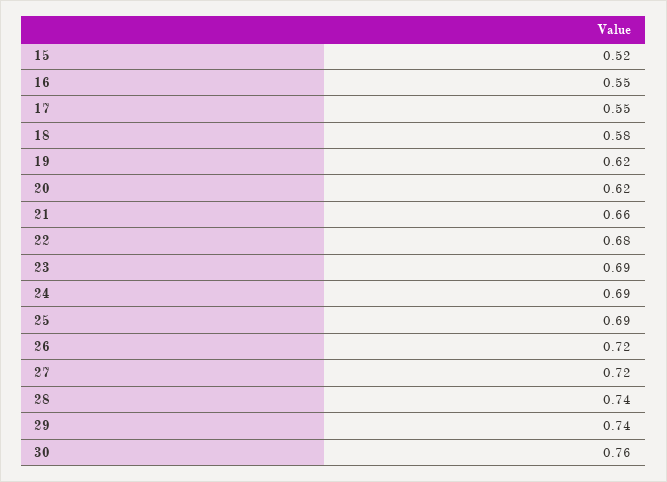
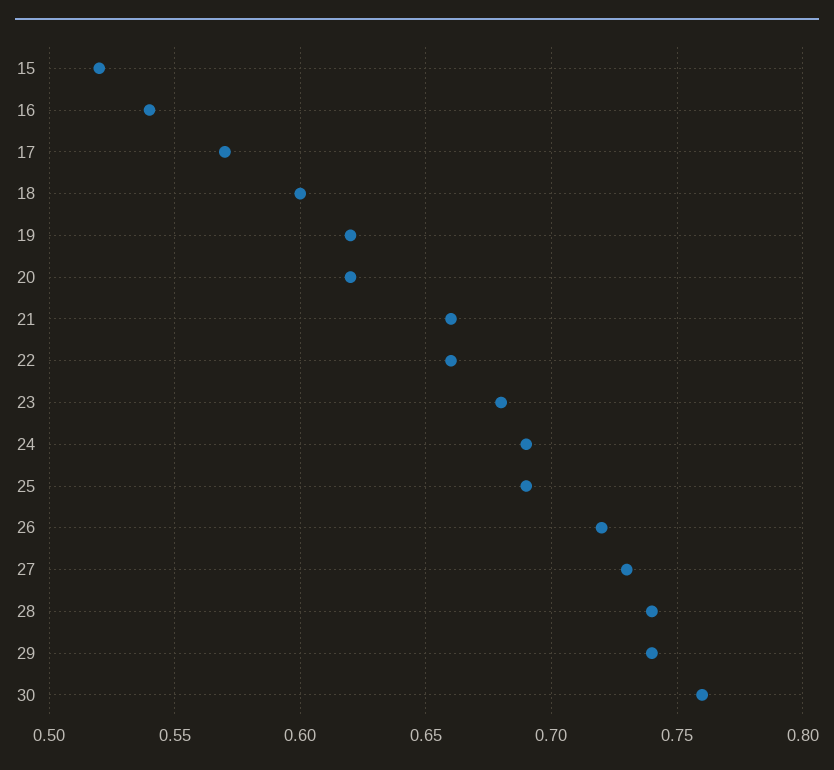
  {
    "15": 0.52,
-   "16": 0.55,
+   "16": 0.54,
-   "17": 0.55,
+   "17": 0.57,
-   "18": 0.58,
+   "18": 0.6,
    "19": 0.62,
    "20": 0.62,
    "21": 0.66,
-   "22": 0.68,
+   "22": 0.66,
-   "23": 0.69,
+   "23": 0.68,
    "24": 0.69,
    "25": 0.69,
    "26": 0.72,
-   "27": 0.72,
+   "27": 0.73,
    "28": 0.74,
    "29": 0.74,
    "30": 0.76
  }

